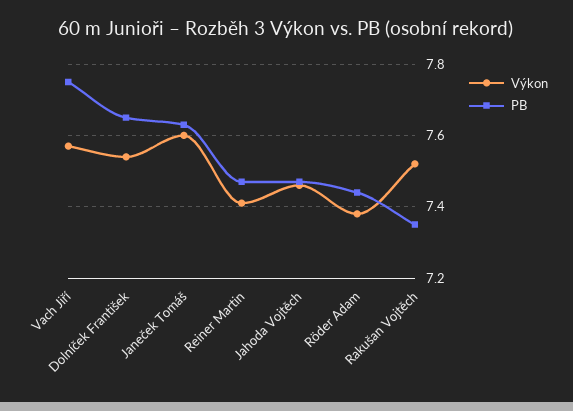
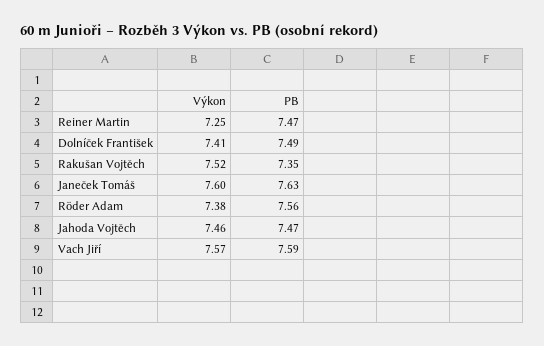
  {
    "Výkon": {
      "Vach Jiří": 7.57,
-     "Dolníček František": 7.55,
+     "Dolníček František": 7.41,
      "Janeček Tomáš": 7.6,
-     "Reiner Martin": 7.4,
+     "Reiner Martin": 7.25,
      "Jahoda Vojtěch": 7.46,
      "Röder Adam": 7.38,
      "Rakušan Vojtěch": 7.52
    },
    "PB": {
-     "Vach Jiří": 7.75,
+     "Vach Jiří": 7.59,
-     "Dolníček František": 7.65,
+     "Dolníček František": 7.49,
      "Janeček Tomáš": 7.63,
      "Reiner Martin": 7.47,
      "Jahoda Vojtěch": 7.47,
-     "Röder Adam": 7.45,
+     "Röder Adam": 7.56,
      "Rakušan Vojtěch": 7.35
    }
  }

